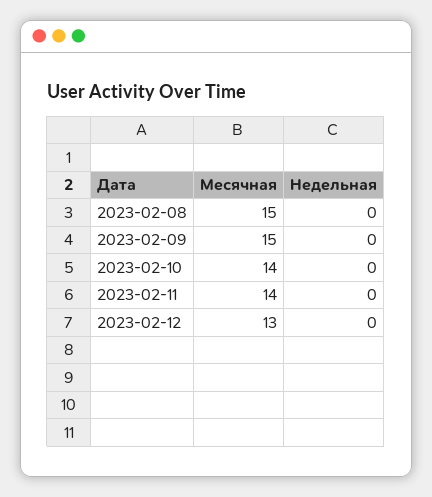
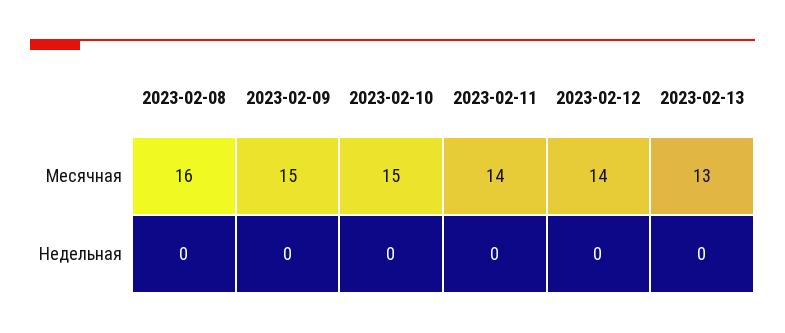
  {
    "Месячная": {
-     "2023-02-08": 15,
+     "2023-02-08": 16,
      "2023-02-09": 15,
-     "2023-02-10": 14,
+     "2023-02-10": 15,
      "2023-02-11": 14,
-     "2023-02-12": 13
+     "2023-02-12": 14,
+     "2023-02-13": 13
    },
    "Недельная": {
      "2023-02-08": 0,
      "2023-02-09": 0,
      "2023-02-10": 0,
      "2023-02-11": 0,
-     "2023-02-12": 0
+     "2023-02-12": 0,
+     "2023-02-13": 0
    }
  }

